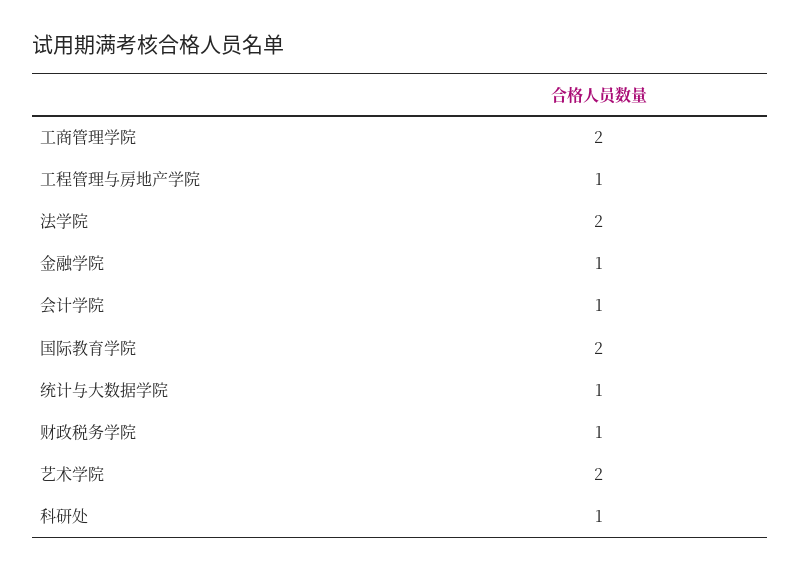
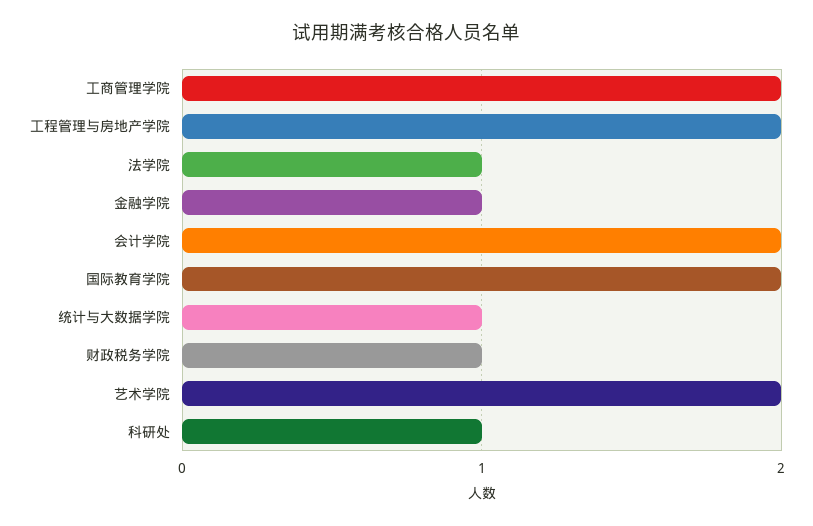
  {
    "工商管理学院": 2,
-   "工程管理与房地产学院": 1,
+   "工程管理与房地产学院": 2,
-   "法学院": 2,
+   "法学院": 1,
    "金融学院": 1,
-   "会计学院": 1,
+   "会计学院": 2,
    "国际教育学院": 2,
    "统计与大数据学院": 1,
    "财政税务学院": 1,
    "艺术学院": 2,
    "科研处": 1
  }

